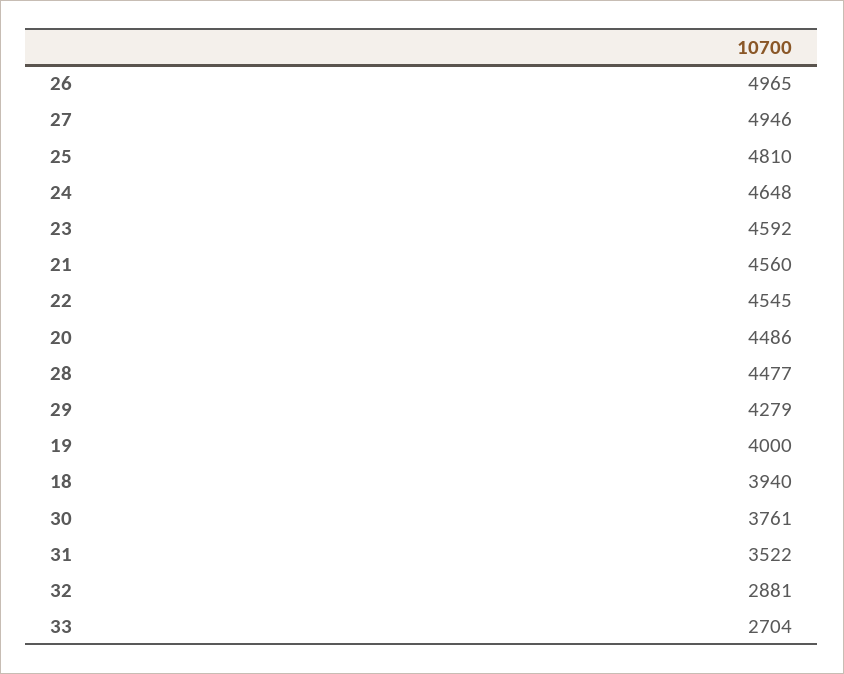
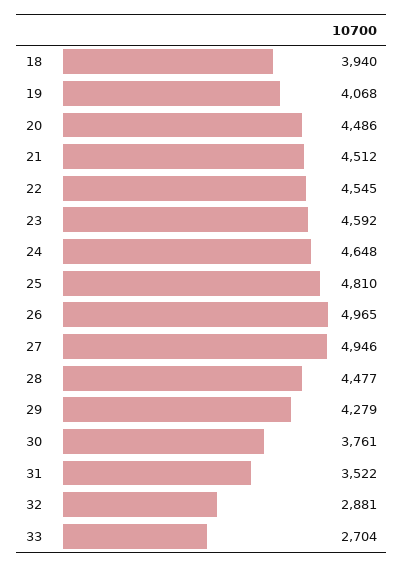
  {
    "26": 4965,
    "27": 4946,
    "25": 4810,
    "24": 4648,
    "23": 4592,
-   "21": 4560,
+   "21": 4512,
    "22": 4545,
    "20": 4486,
    "28": 4477,
    "29": 4279,
-   "19": 4000,
+   "19": 4068,
    "18": 3940,
    "30": 3761,
    "31": 3522,
    "32": 2881,
    "33": 2704
  }

